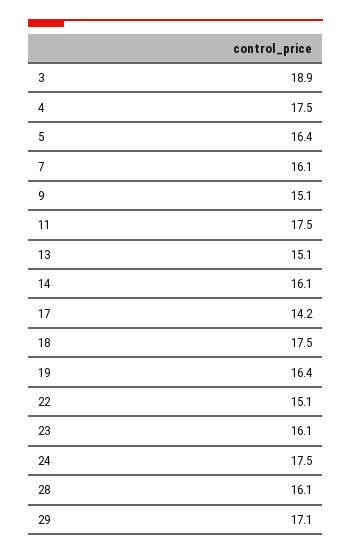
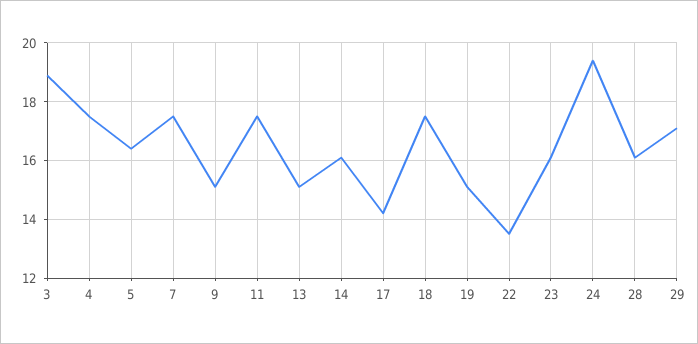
  {
    "3": 18.9,
    "4": 17.5,
    "5": 16.4,
-   "7": 16.1,
+   "7": 17.5,
    "9": 15.1,
    "11": 17.5,
    "13": 15.1,
    "14": 16.1,
    "17": 14.2,
    "18": 17.5,
-   "19": 16.4,
+   "19": 15,
-   "22": 15.1,
+   "22": 13.5,
    "23": 16.1,
-   "24": 17.5,
+   "24": 19.5,
    "28": 16.1,
    "29": 17.1
  }

